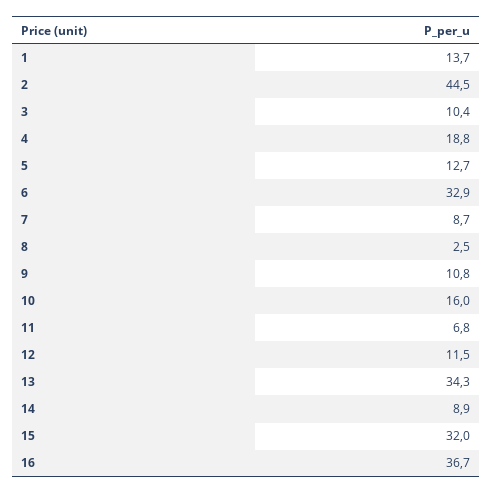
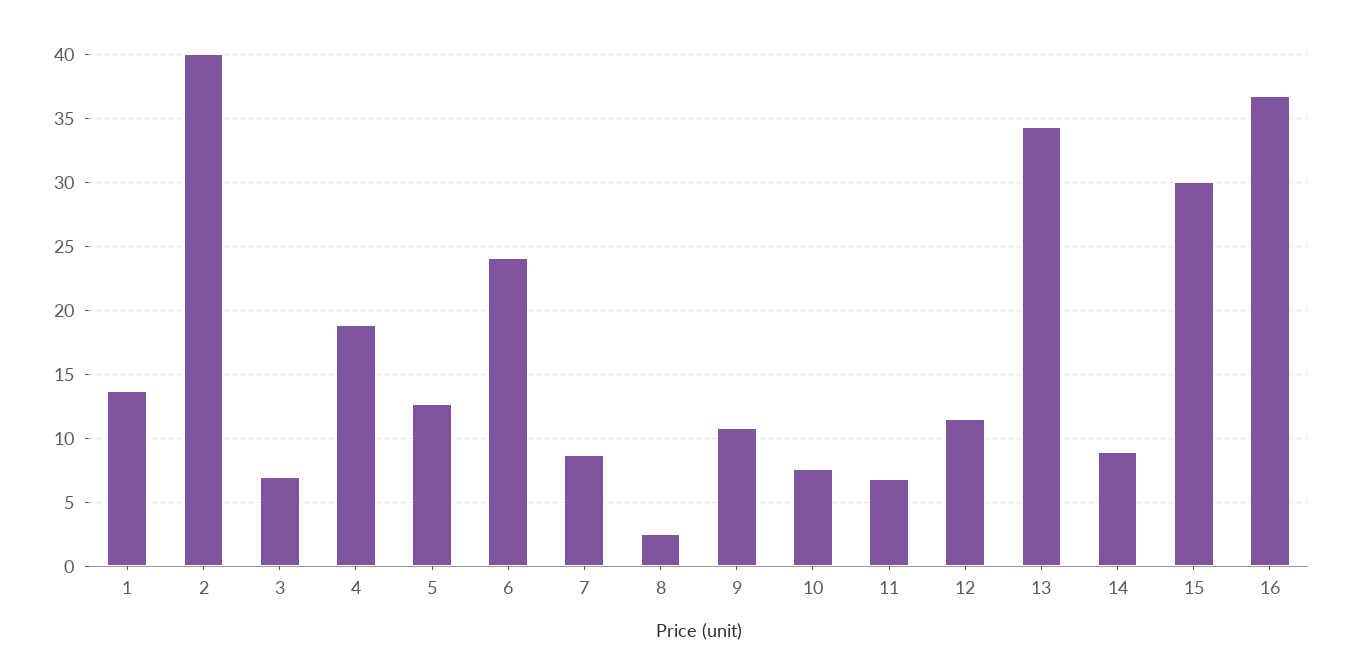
  {
    "1": 13.7,
-   "2": 44.5,
+   "2": 40,
-   "3": 10.4,
+   "3": 7,
    "4": 18.8,
    "5": 12.7,
-   "6": 32.9,
+   "6": 24,
    "7": 8.7,
    "8": 2.5,
    "9": 10.8,
-   "10": 16,
+   "10": 7.5,
    "11": 6.8,
    "12": 11.5,
    "13": 34.3,
    "14": 8.9,
-   "15": 32,
+   "15": 30,
    "16": 36.7
  }

